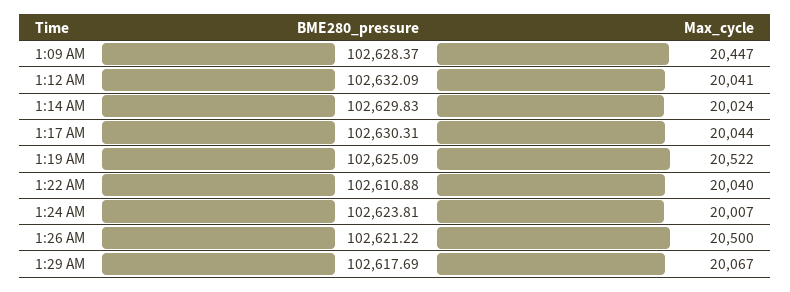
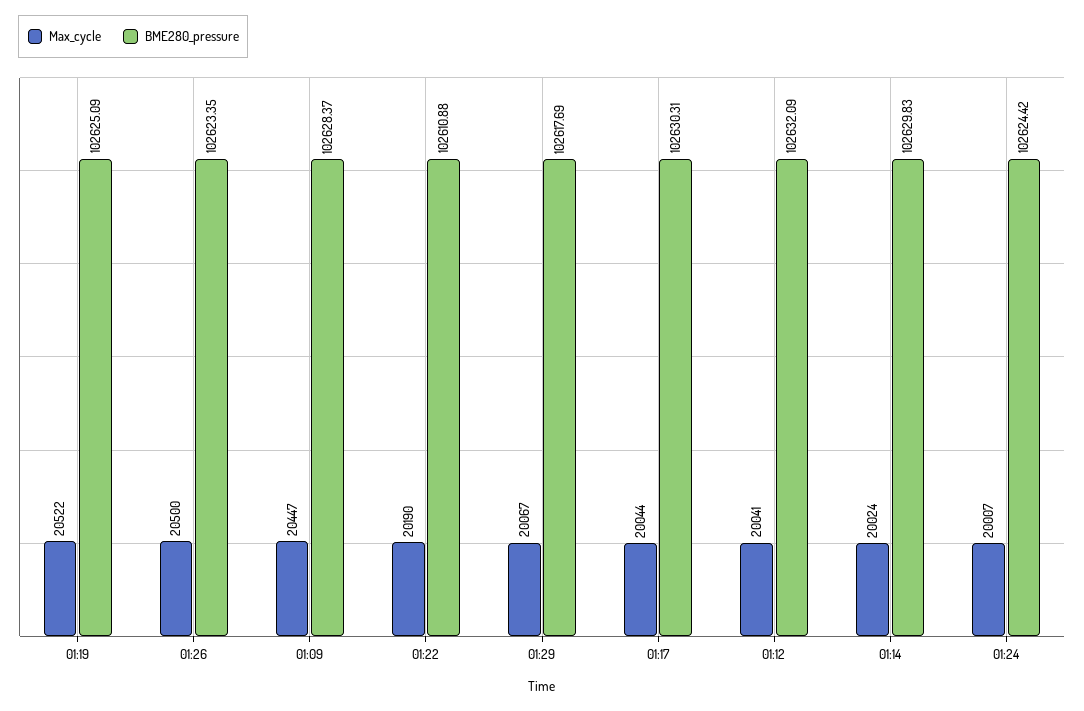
  {
    "BME280_pressure": {
      "1:09 AM": 102628.37,
      "1:12 AM": 102632.09,
      "1:14 AM": 102629.83,
      "1:17 AM": 102630.31,
      "1:19 AM": 102625.09,
      "1:22 AM": 102610.88,
-     "1:24 AM": 102623.81,
+     "1:24 AM": 102624.42,
-     "1:26 AM": 102621.22,
+     "1:26 AM": 102623.35,
      "1:29 AM": 102617.69
    },
    "Max_cycle": {
      "1:09 AM": 20447,
      "1:12 AM": 20041,
      "1:14 AM": 20024,
      "1:17 AM": 20044,
      "1:19 AM": 20522,
-     "1:22 AM": 20040,
+     "1:22 AM": 20190,
      "1:24 AM": 20007,
      "1:26 AM": 20500,
      "1:29 AM": 20067
    }
  }

